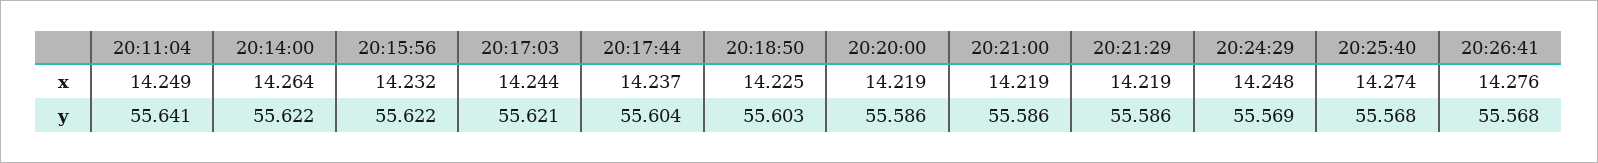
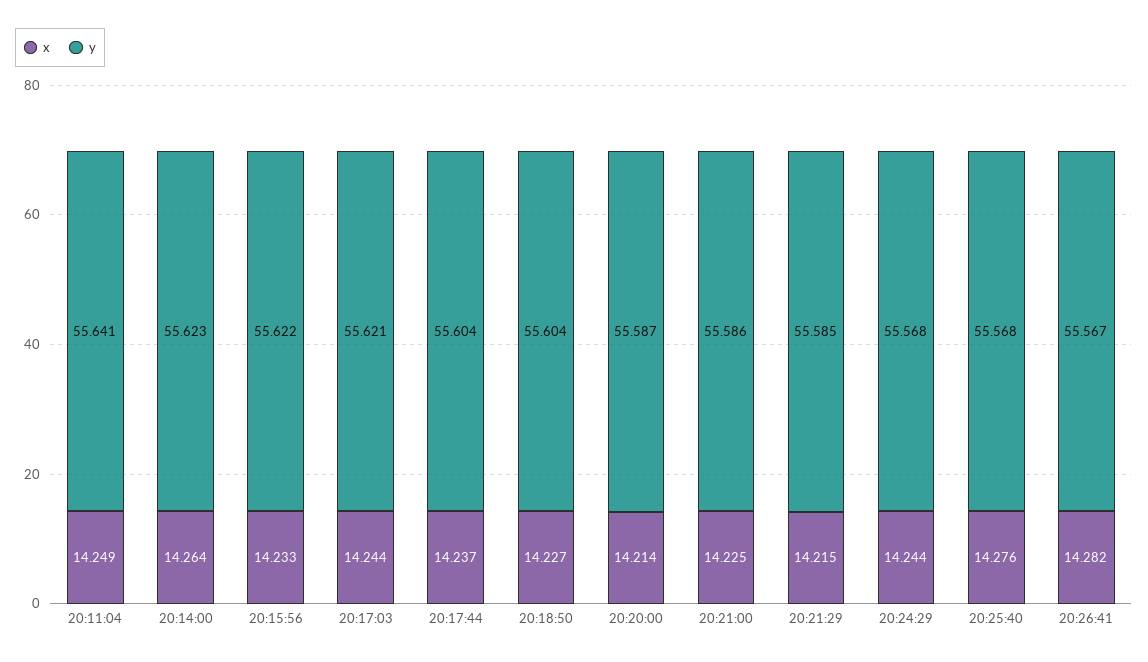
  {
    "x": {
      "20:11:04": 14.249,
      "20:14:00": 14.264,
-     "20:15:56": 14.232,
+     "20:15:56": 14.233,
      "20:17:03": 14.244,
      "20:17:44": 14.237,
-     "20:18:50": 14.225,
+     "20:18:50": 14.227,
-     "20:20:00": 14.219,
+     "20:20:00": 14.214,
-     "20:21:00": 14.219,
+     "20:21:00": 14.225,
-     "20:21:29": 14.219,
+     "20:21:29": 14.215,
-     "20:24:29": 14.248,
+     "20:24:29": 14.244,
-     "20:25:40": 14.274,
+     "20:25:40": 14.276,
-     "20:26:41": 14.276
+     "20:26:41": 14.282
    },
    "y": {
      "20:11:04": 55.641,
-     "20:14:00": 55.622,
+     "20:14:00": 55.623,
      "20:15:56": 55.622,
      "20:17:03": 55.621,
      "20:17:44": 55.604,
-     "20:18:50": 55.603,
+     "20:18:50": 55.604,
-     "20:20:00": 55.586,
+     "20:20:00": 55.587,
      "20:21:00": 55.586,
-     "20:21:29": 55.586,
+     "20:21:29": 55.585,
-     "20:24:29": 55.569,
+     "20:24:29": 55.568,
      "20:25:40": 55.568,
-     "20:26:41": 55.568
+     "20:26:41": 55.567
    }
  }

